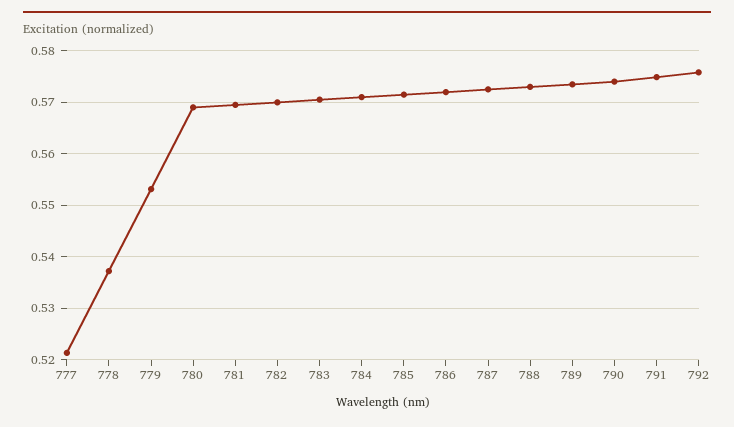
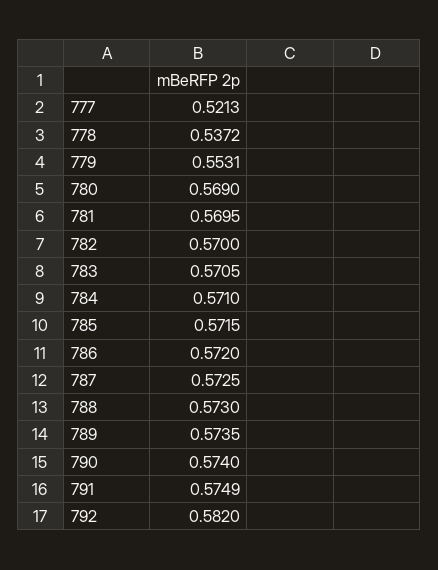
  {
    "777": 0.5213,
    "778": 0.5372,
    "779": 0.5531,
    "780": 0.569,
    "781": 0.5695,
    "782": 0.57,
    "783": 0.5705,
    "784": 0.571,
    "785": 0.5715,
    "786": 0.572,
    "787": 0.5725,
    "788": 0.573,
    "789": 0.5735,
    "790": 0.574,
    "791": 0.5749,
-   "792": 0.576
+   "792": 0.582
  }

